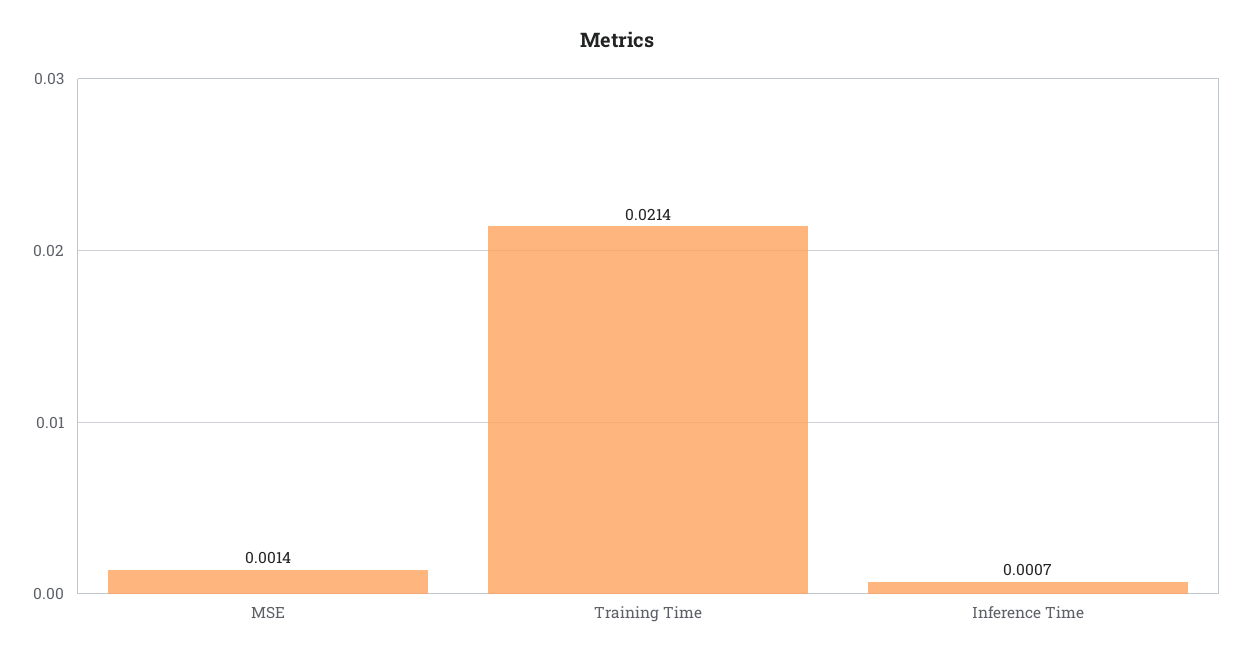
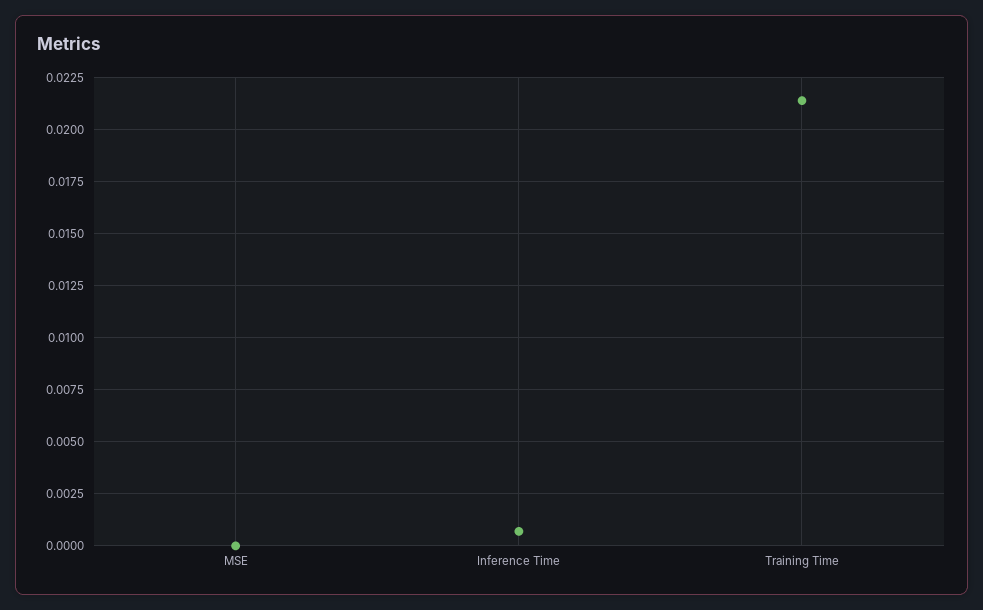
  {
-   "MSE": 0.0014,
+   "MSE": 0,
    "Training Time": 0.0214,
    "Inference Time": 0.0007
  }

